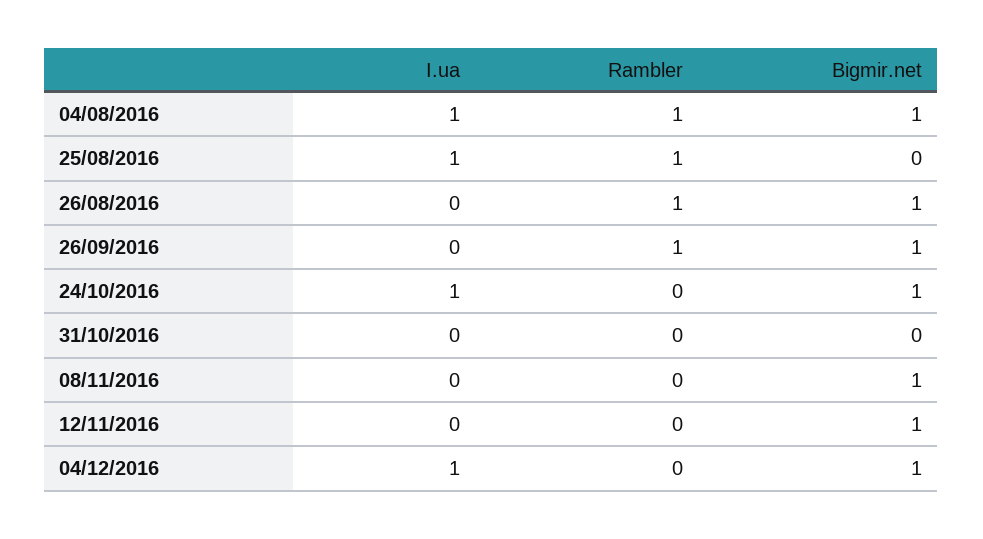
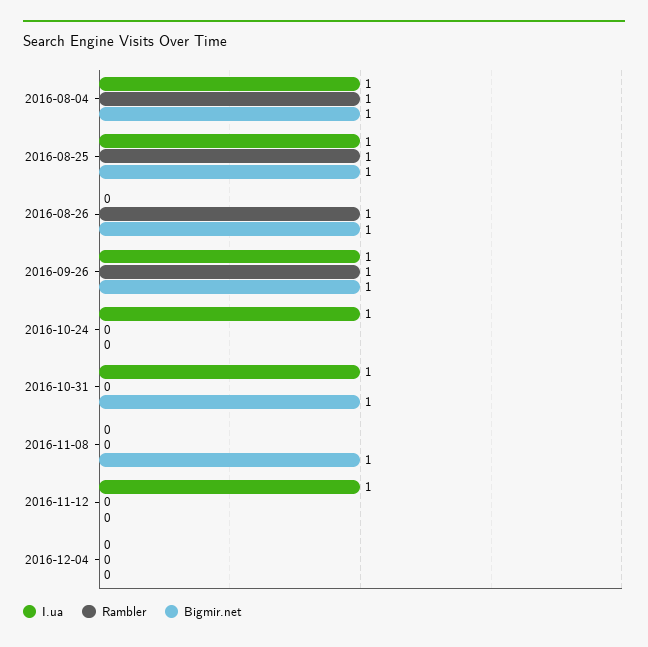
  {
    "I.ua": {
      "04/08/2016": 1,
      "25/08/2016": 1,
      "26/08/2016": 0,
-     "26/09/2016": 0,
+     "26/09/2016": 1,
      "24/10/2016": 1,
-     "31/10/2016": 0,
+     "31/10/2016": 1,
      "08/11/2016": 0,
-     "12/11/2016": 0,
+     "12/11/2016": 1,
-     "04/12/2016": 1
+     "04/12/2016": 0
    },
    "Rambler": {
      "04/08/2016": 1,
      "25/08/2016": 1,
      "26/08/2016": 1,
      "26/09/2016": 1,
      "24/10/2016": 0,
      "31/10/2016": 0,
      "08/11/2016": 0,
      "12/11/2016": 0,
      "04/12/2016": 0
    },
    "Bigmir.net": {
      "04/08/2016": 1,
-     "25/08/2016": 0,
+     "25/08/2016": 1,
      "26/08/2016": 1,
      "26/09/2016": 1,
-     "24/10/2016": 1,
+     "24/10/2016": 0,
-     "31/10/2016": 0,
+     "31/10/2016": 1,
      "08/11/2016": 1,
-     "12/11/2016": 1,
+     "12/11/2016": 0,
-     "04/12/2016": 1
+     "04/12/2016": 0
    }
  }

